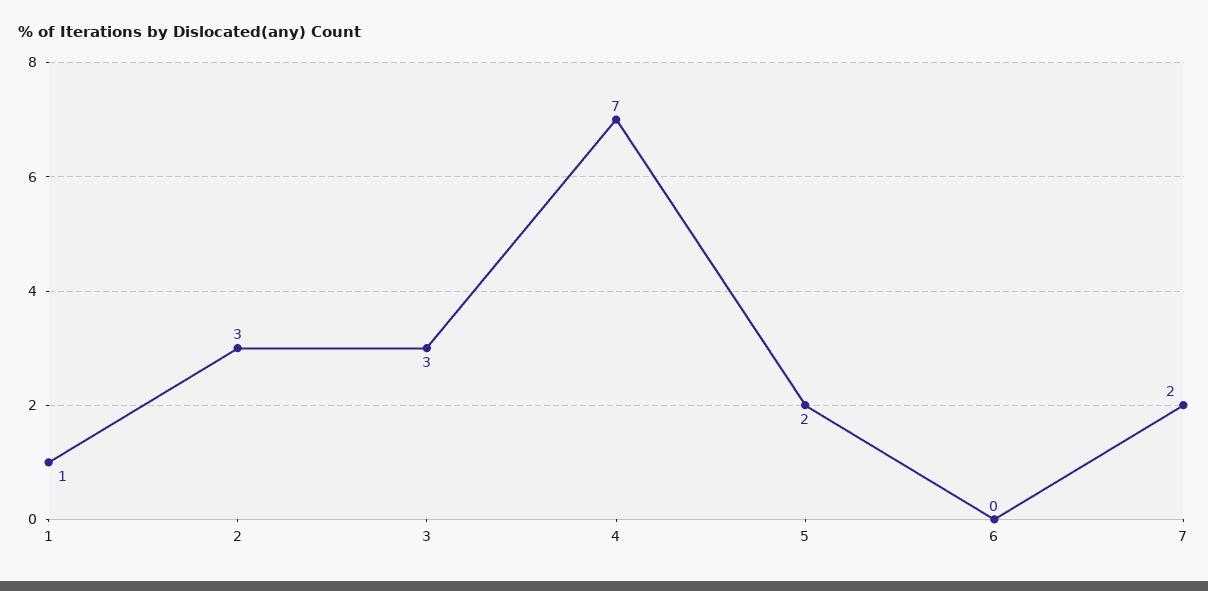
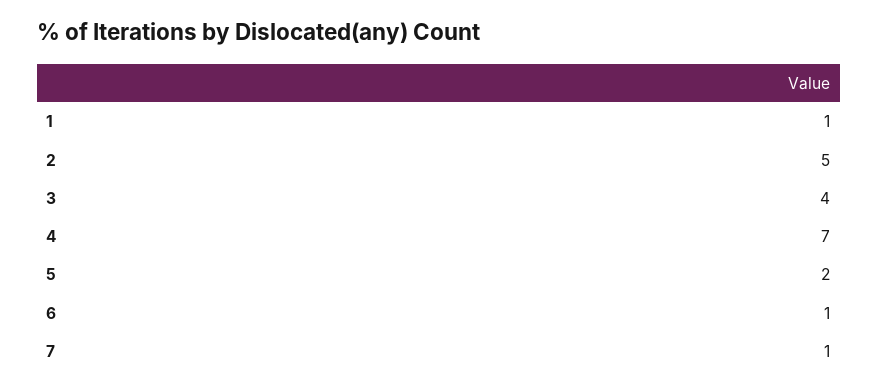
  {
    "1": 1,
-   "2": 3,
+   "2": 5,
-   "3": 3,
+   "3": 4,
    "4": 7,
    "5": 2,
-   "6": 0,
+   "6": 1,
-   "7": 2
+   "7": 1
  }

